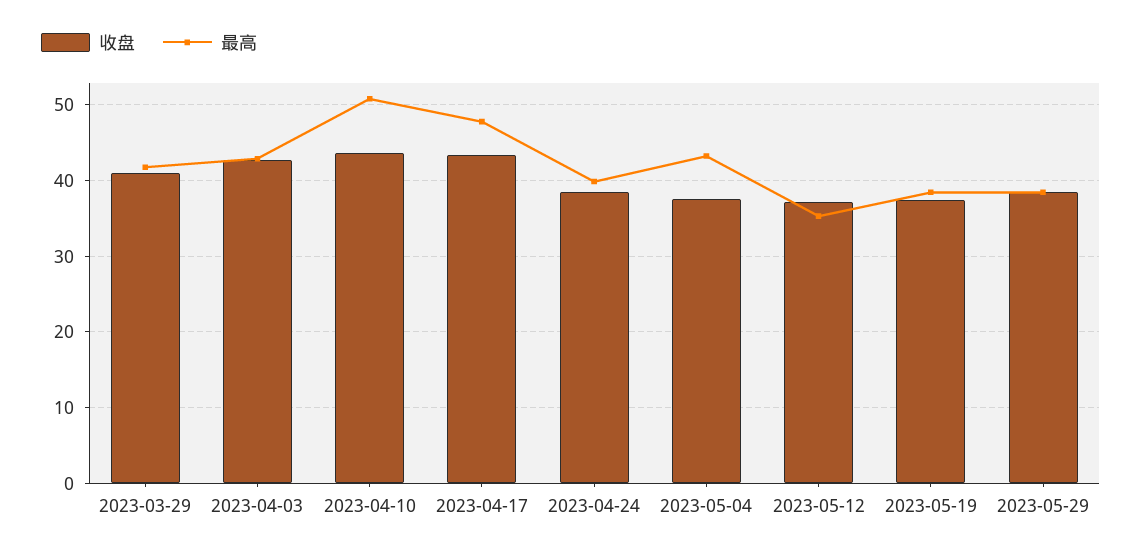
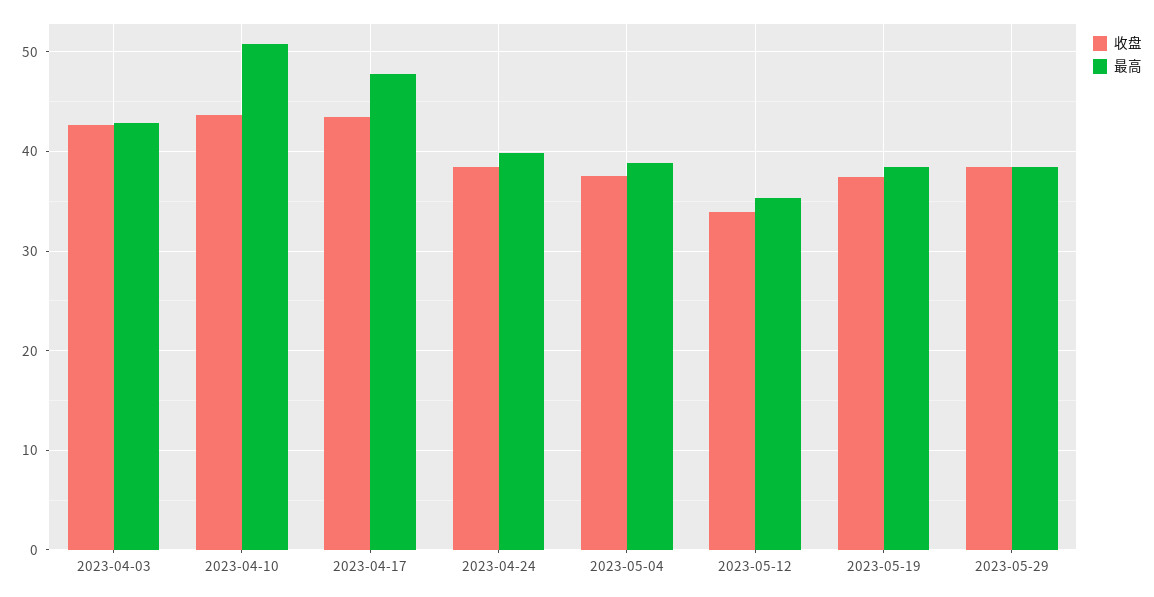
  {
    "收盘": {
-     "2023-03-29": 41,
      "2023-04-03": 43,
      "2023-04-10": 44,
      "2023-04-17": 43,
      "2023-04-24": 38,
      "2023-05-04": 38,
-     "2023-05-12": 37,
+     "2023-05-12": 34,
      "2023-05-19": 37,
      "2023-05-29": 38
    },
    "最高": {
-     "2023-03-29": 42,
      "2023-04-03": 43,
      "2023-04-10": 51,
      "2023-04-17": 48,
      "2023-04-24": 40,
-     "2023-05-04": 43,
+     "2023-05-04": 39,
      "2023-05-12": 35,
      "2023-05-19": 38,
      "2023-05-29": 38
    }
  }

